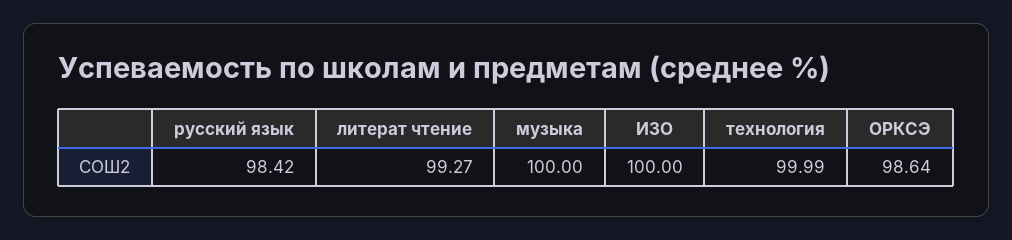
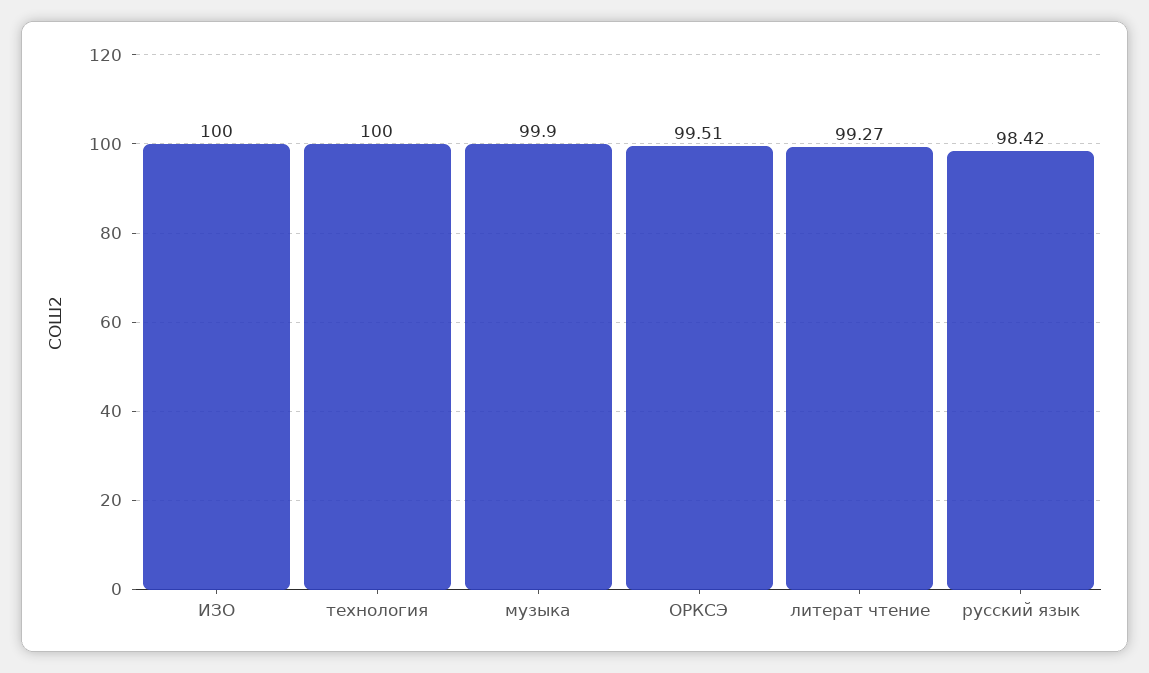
  {
    "русский язык": 98.42,
    "литерат чтение": 99.27,
-   "музыка": 100,
+   "музыка": 99.9,
    "ИЗО": 100,
-   "технология": 99.99,
+   "технология": 100,
-   "ОРКСЭ": 98.64
+   "ОРКСЭ": 99.51
  }

